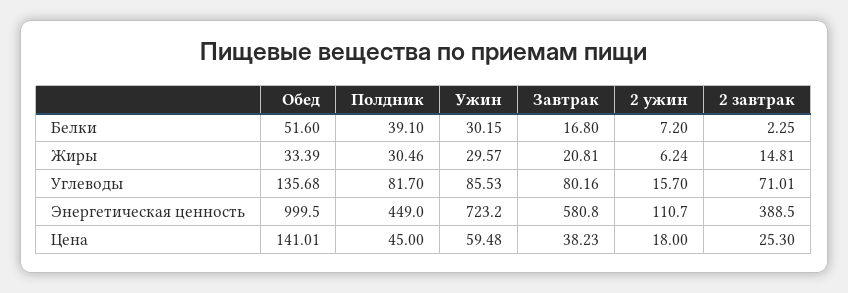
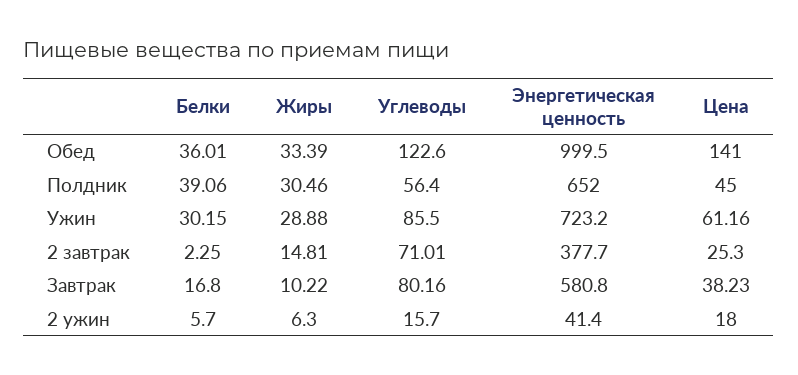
  {
    "Обед": {
-     "Белки": 51.6,
+     "Белки": 36.01,
      "Жиры": 33.39,
-     "Углеводы": 135.68,
+     "Углеводы": 122.6,
      "Энергетическая ценность": 999.5,
-     "Цена": 141.01
+     "Цена": 141
    },
    "Полдник": {
-     "Белки": 39.1,
+     "Белки": 39.06,
      "Жиры": 30.46,
-     "Углеводы": 81.7,
+     "Углеводы": 56.4,
-     "Энергетическая ценность": 449,
+     "Энергетическая ценность": 652,
      "Цена": 45
    },
    "Ужин": {
      "Белки": 30.15,
-     "Жиры": 29.57,
+     "Жиры": 28.88,
-     "Углеводы": 85.53,
+     "Углеводы": 85.5,
      "Энергетическая ценность": 723.2,
-     "Цена": 59.48
+     "Цена": 61.16
    },
    "Завтрак": {
      "Белки": 16.8,
-     "Жиры": 20.81,
+     "Жиры": 10.22,
      "Углеводы": 80.16,
      "Энергетическая ценность": 580.8,
      "Цена": 38.23
    },
    "2 ужин": {
-     "Белки": 7.2,
+     "Белки": 5.7,
-     "Жиры": 6.24,
+     "Жиры": 6.3,
      "Углеводы": 15.7,
-     "Энергетическая ценность": 110.7,
+     "Энергетическая ценность": 41.4,
      "Цена": 18
    },
    "2 завтрак": {
      "Белки": 2.25,
      "Жиры": 14.81,
      "Углеводы": 71.01,
-     "Энергетическая ценность": 388.5,
+     "Энергетическая ценность": 377.7,
      "Цена": 25.3
    }
  }

